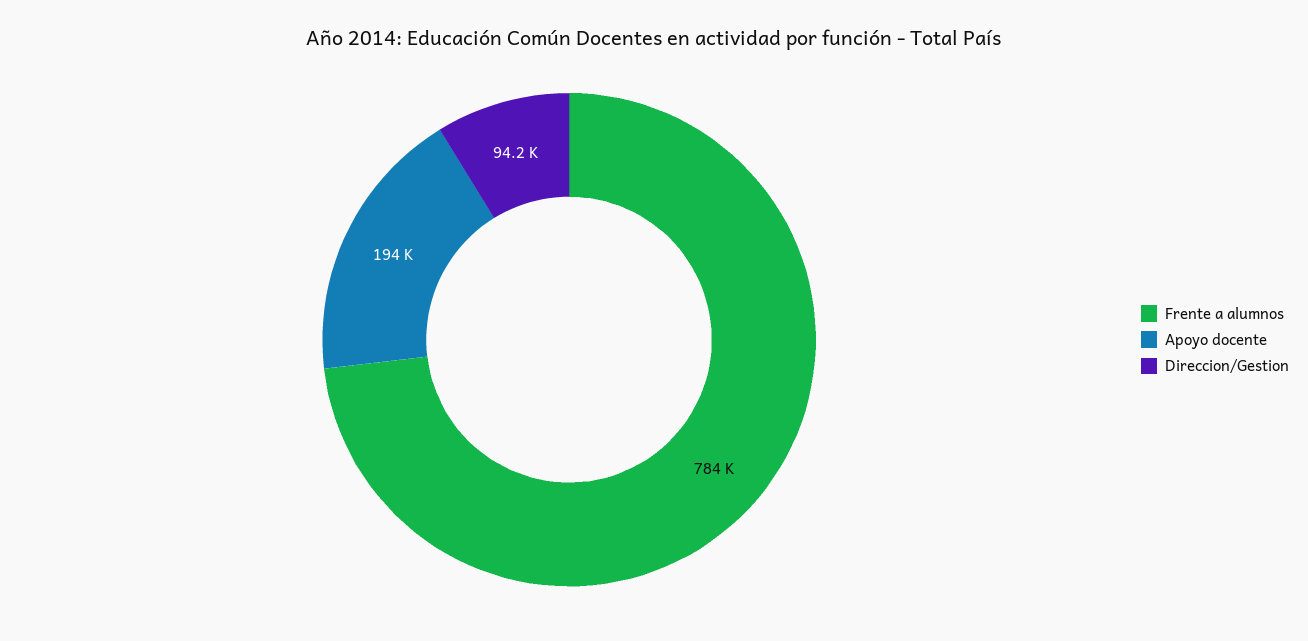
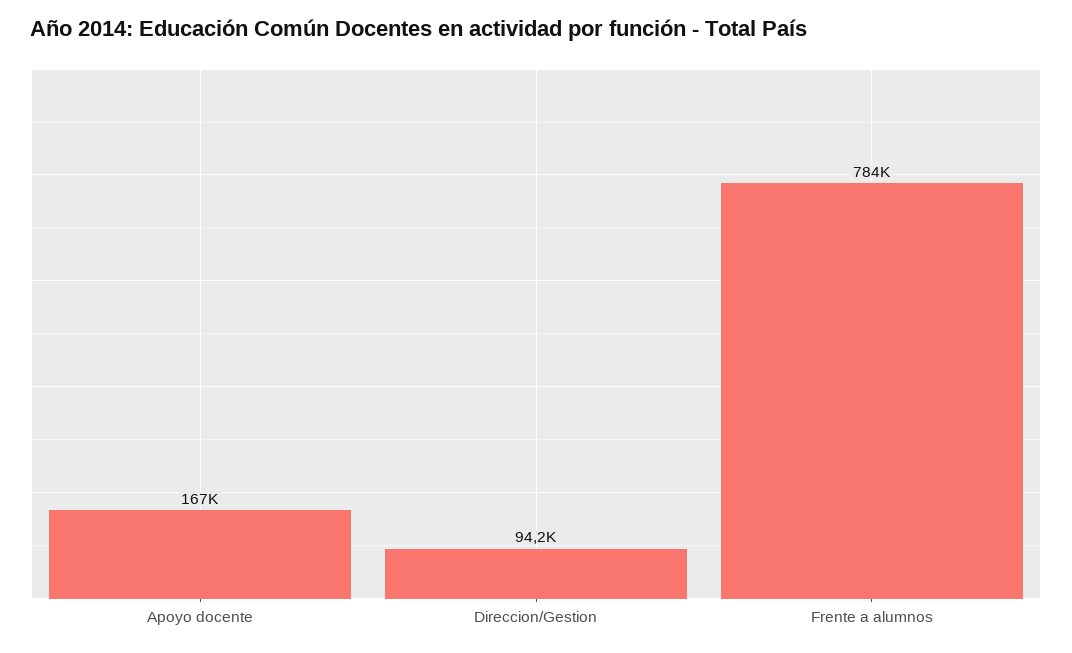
  {
    "Frente a alumnos": 784000,
-   "Apoyo docente": 194000,
+   "Apoyo docente": 167000,
    "Direccion/Gestion": 94200
  }

